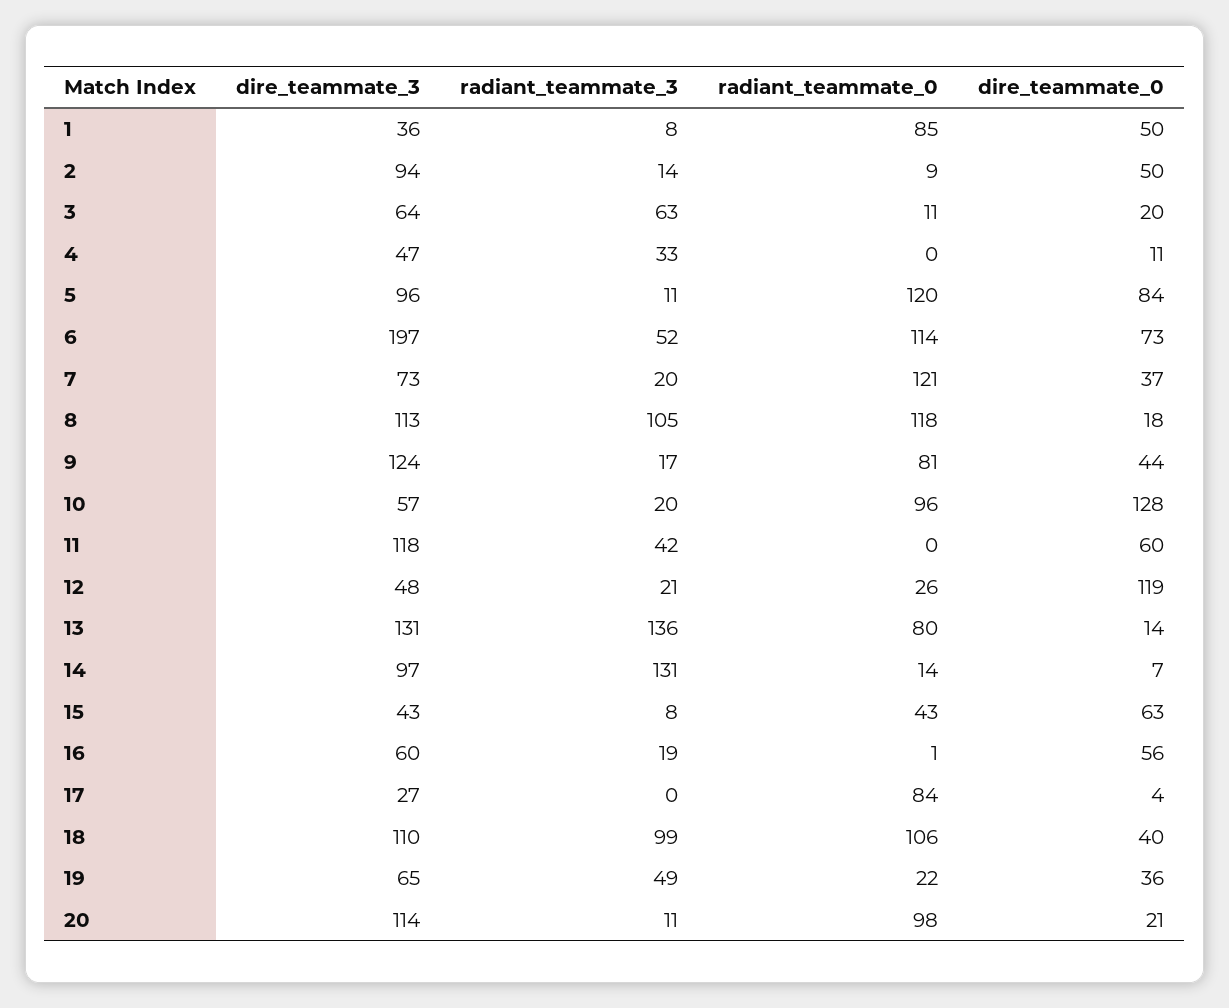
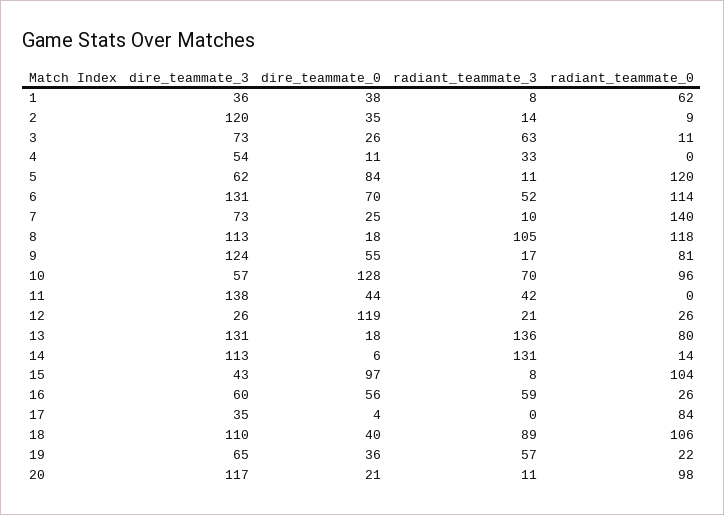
  {
    "dire_teammate_3": {
      "1": 36,
-     "2": 94,
+     "2": 120,
-     "3": 64,
+     "3": 73,
-     "4": 47,
+     "4": 54,
-     "5": 96,
+     "5": 62,
-     "6": 197,
+     "6": 131,
      "7": 73,
      "8": 113,
      "9": 124,
      "10": 57,
-     "11": 118,
+     "11": 138,
-     "12": 48,
+     "12": 26,
      "13": 131,
-     "14": 97,
+     "14": 113,
      "15": 43,
      "16": 60,
-     "17": 27,
+     "17": 35,
      "18": 110,
      "19": 65,
-     "20": 114
+     "20": 117
    },
    "radiant_teammate_3": {
      "1": 8,
      "2": 14,
      "3": 63,
      "4": 33,
      "5": 11,
      "6": 52,
-     "7": 20,
+     "7": 10,
      "8": 105,
      "9": 17,
-     "10": 20,
+     "10": 70,
      "11": 42,
      "12": 21,
      "13": 136,
      "14": 131,
      "15": 8,
-     "16": 19,
+     "16": 59,
      "17": 0,
-     "18": 99,
+     "18": 89,
-     "19": 49,
+     "19": 57,
      "20": 11
    },
    "radiant_teammate_0": {
-     "1": 85,
+     "1": 62,
      "2": 9,
      "3": 11,
      "4": 0,
      "5": 120,
      "6": 114,
-     "7": 121,
+     "7": 140,
      "8": 118,
      "9": 81,
      "10": 96,
      "11": 0,
      "12": 26,
      "13": 80,
      "14": 14,
-     "15": 43,
+     "15": 104,
-     "16": 1,
+     "16": 26,
      "17": 84,
      "18": 106,
      "19": 22,
      "20": 98
    },
    "dire_teammate_0": {
-     "1": 50,
+     "1": 38,
-     "2": 50,
+     "2": 35,
-     "3": 20,
+     "3": 26,
      "4": 11,
      "5": 84,
-     "6": 73,
+     "6": 70,
-     "7": 37,
+     "7": 25,
      "8": 18,
-     "9": 44,
+     "9": 55,
      "10": 128,
-     "11": 60,
+     "11": 44,
      "12": 119,
-     "13": 14,
+     "13": 18,
-     "14": 7,
+     "14": 6,
-     "15": 63,
+     "15": 97,
      "16": 56,
      "17": 4,
      "18": 40,
      "19": 36,
      "20": 21
    }
  }

